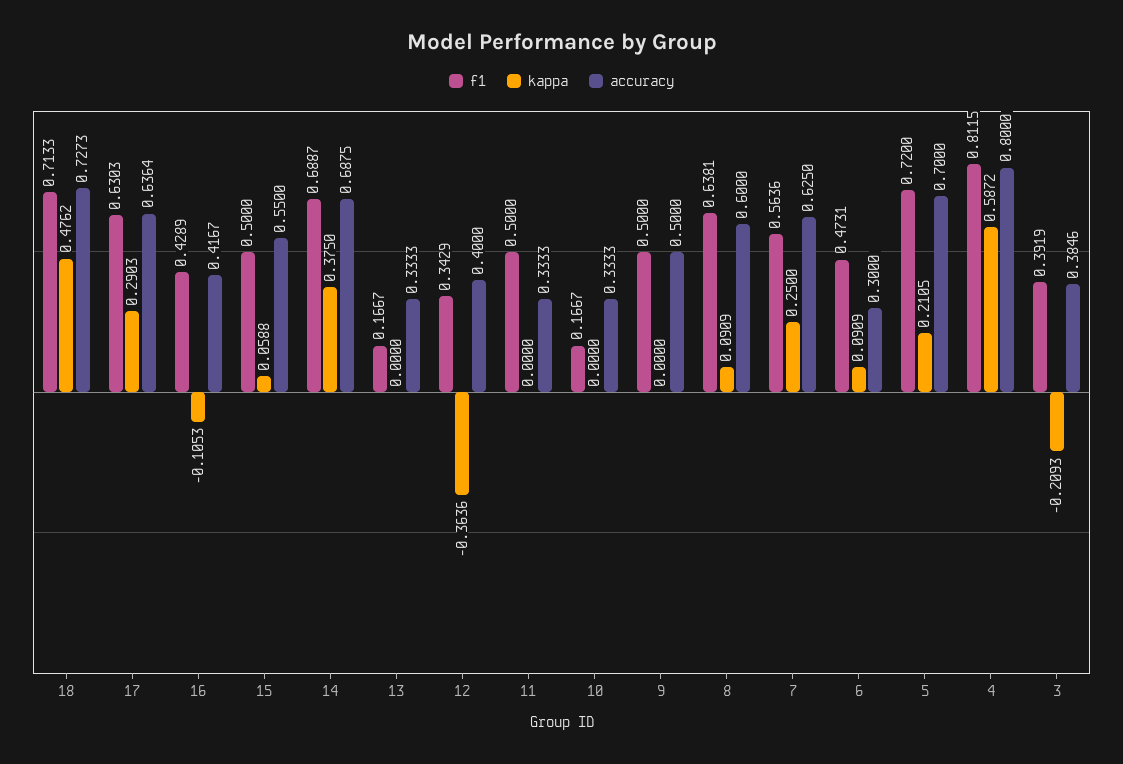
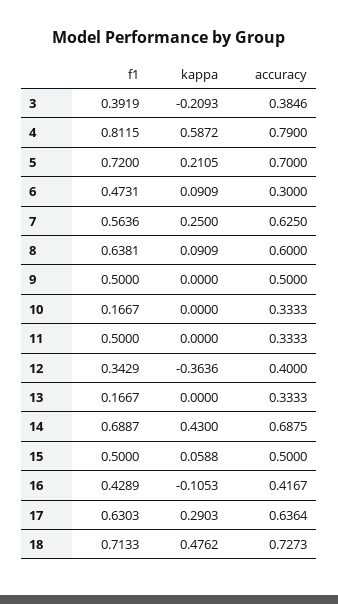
  {
    "f1": {
      "18": 0.7133,
      "17": 0.6303,
      "16": 0.4289,
      "15": 0.5,
      "14": 0.6887,
      "13": 0.1667,
      "12": 0.3429,
      "11": 0.5,
      "10": 0.1667,
      "9": 0.5,
      "8": 0.6381,
      "7": 0.5636,
      "6": 0.4731,
      "5": 0.72,
      "4": 0.8115,
      "3": 0.3919
    },
    "kappa": {
      "18": 0.4762,
      "17": 0.2903,
      "16": -0.1053,
      "15": 0.0588,
-     "14": 0.375,
+     "14": 0.43,
      "13": 0,
      "12": -0.3636,
      "11": 0,
      "10": 0,
      "9": 0,
      "8": 0.0909,
      "7": 0.25,
      "6": 0.0909,
      "5": 0.2105,
      "4": 0.5872,
      "3": -0.2093
    },
    "accuracy": {
      "18": 0.7273,
      "17": 0.6364,
      "16": 0.4167,
-     "15": 0.55,
+     "15": 0.5,
      "14": 0.6875,
      "13": 0.3333,
      "12": 0.4,
      "11": 0.3333,
      "10": 0.3333,
      "9": 0.5,
      "8": 0.6,
      "7": 0.625,
      "6": 0.3,
      "5": 0.7,
-     "4": 0.8,
+     "4": 0.79,
      "3": 0.3846
    }
  }

